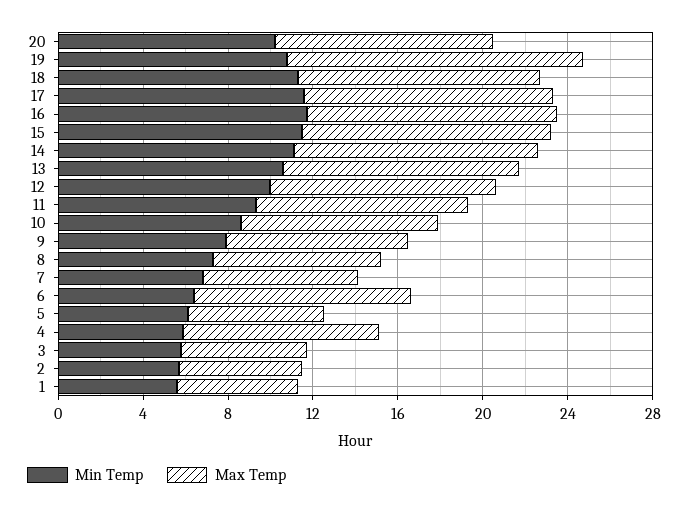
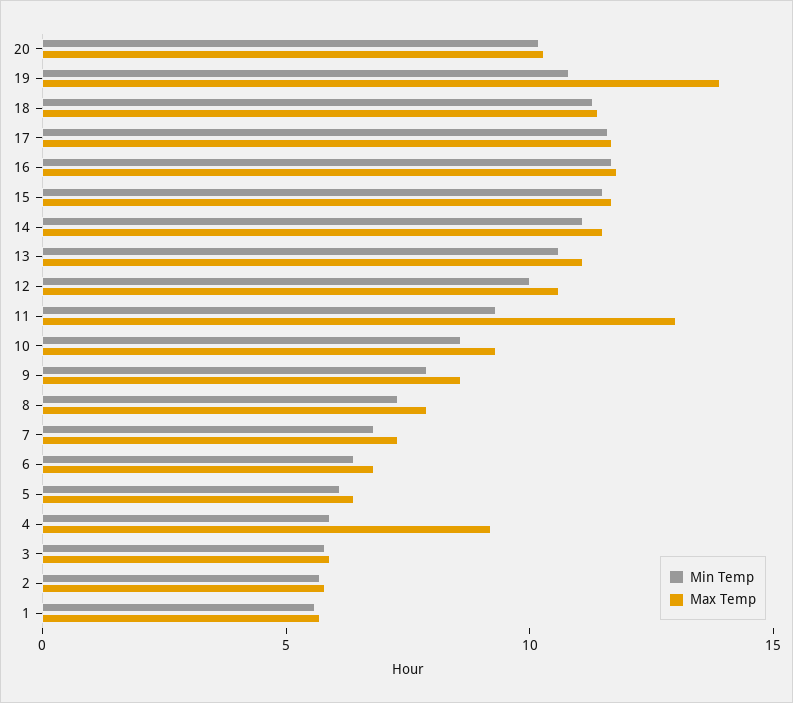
  {
    "Min Temp": {
      "20": 10,
      "19": 11,
      "18": 11,
      "17": 12,
      "16": 12,
      "15": 12,
      "14": 11,
      "13": 11,
      "12": 10,
      "11": 9,
      "10": 9,
      "9": 8,
      "8": 7,
      "7": 7,
      "6": 6,
      "5": 6,
      "4": 6,
      "3": 6,
      "2": 6,
      "1": 6
    },
    "Max Temp": {
      "20": 10,
      "19": 14,
      "18": 11,
      "17": 12,
      "16": 12,
      "15": 12,
      "14": 12,
      "13": 11,
      "12": 11,
-     "11": 10,
+     "11": 13,
      "10": 9,
      "9": 9,
      "8": 8,
      "7": 7,
-     "6": 10,
+     "6": 7,
      "5": 6,
      "4": 9,
      "3": 6,
      "2": 6,
      "1": 6
    }
  }

